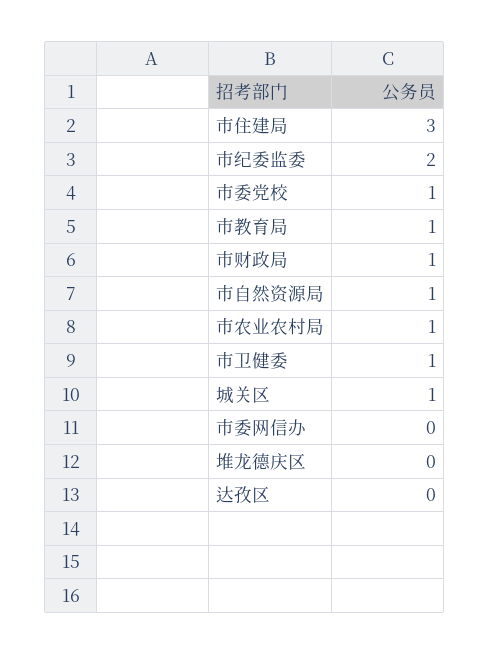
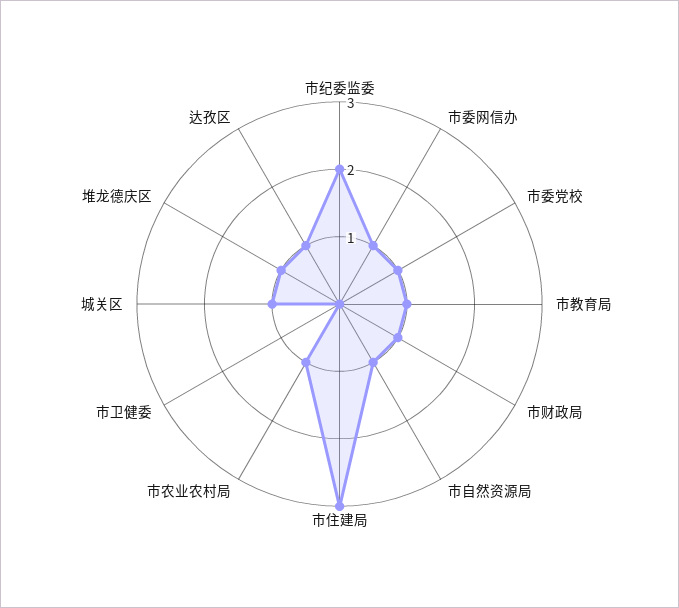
  {
    "市住建局": 3,
    "市纪委监委": 2,
    "市委党校": 1,
    "市教育局": 1,
    "市财政局": 1,
    "市自然资源局": 1,
    "市农业农村局": 1,
-   "市卫健委": 1,
+   "市卫健委": 0,
    "城关区": 1,
-   "市委网信办": 0,
+   "市委网信办": 1,
-   "堆龙德庆区": 0,
+   "堆龙德庆区": 1,
-   "达孜区": 0
+   "达孜区": 1
  }

